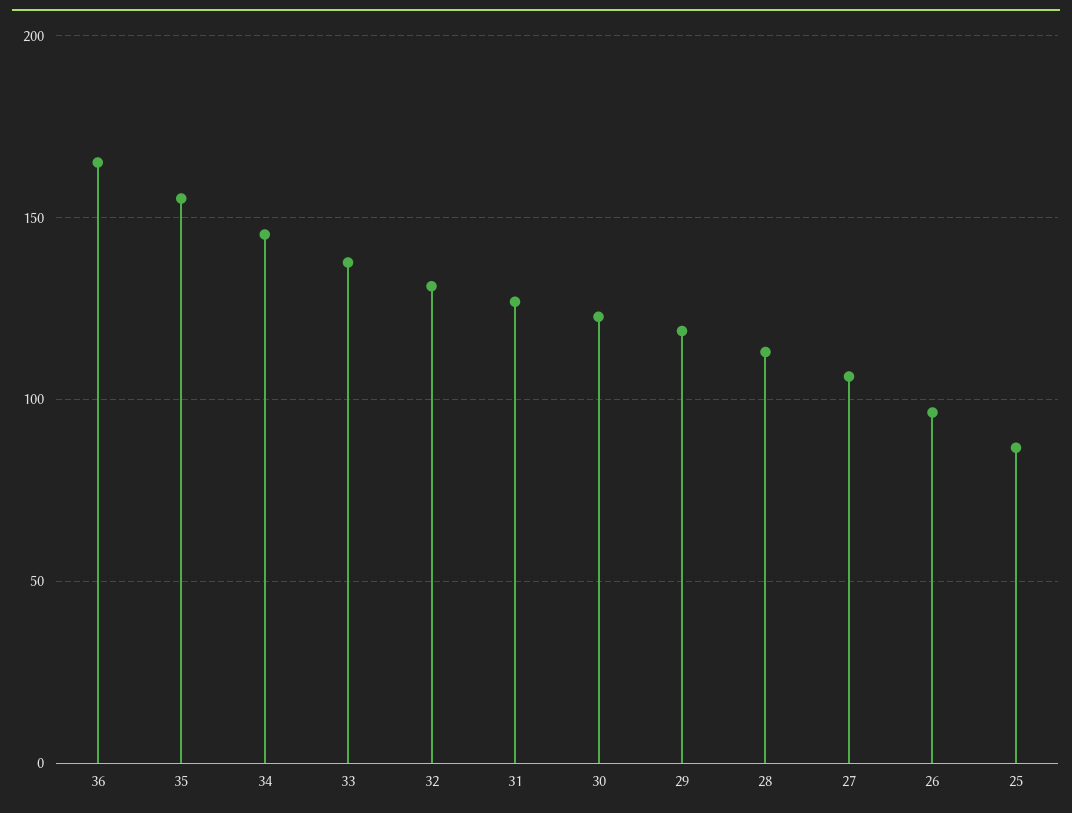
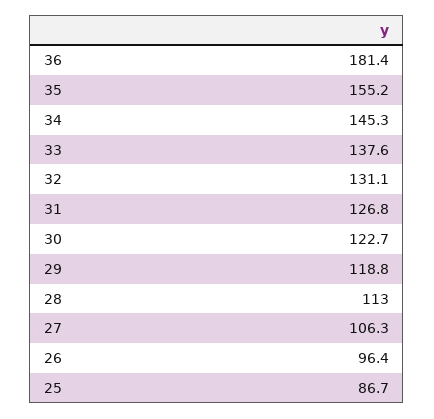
  {
-   "36": 165,
+   "36": 181.4,
    "35": 155.2,
    "34": 145.3,
    "33": 137.6,
    "32": 131.1,
    "31": 126.8,
    "30": 122.7,
    "29": 118.8,
    "28": 113,
    "27": 106.3,
    "26": 96.4,
    "25": 86.7
  }

